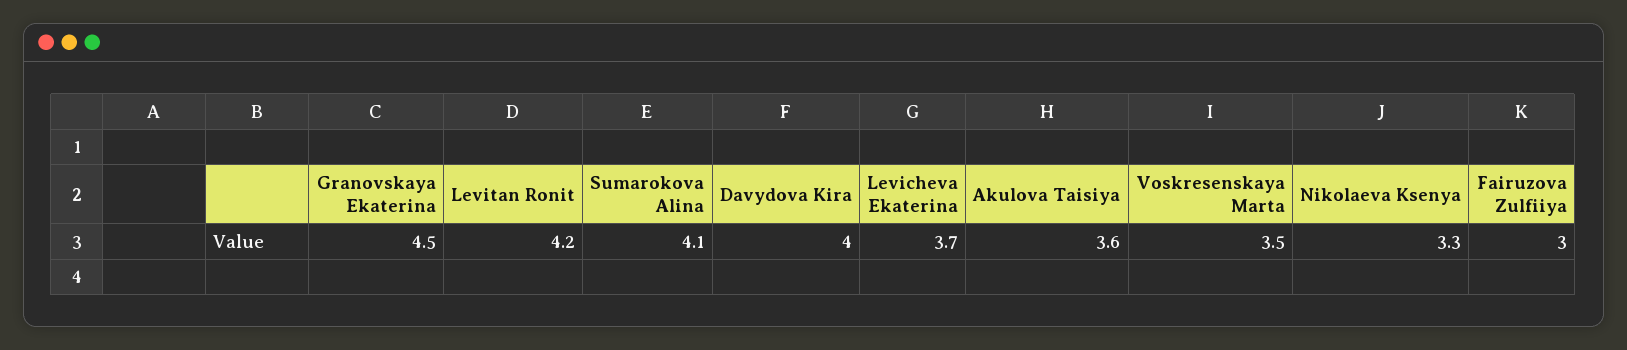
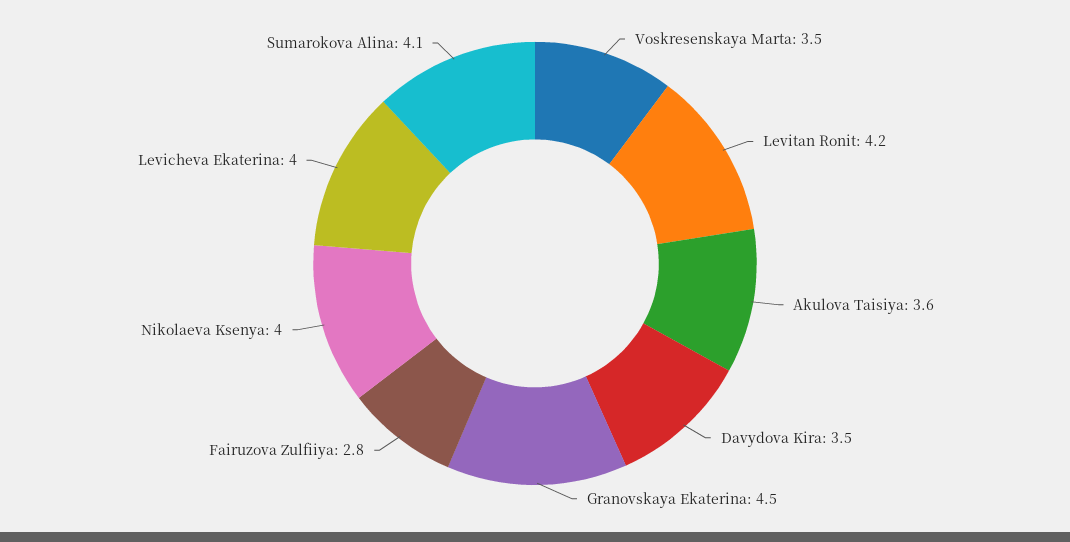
  {
    "Granovskaya Ekaterina": 4.5,
    "Levitan Ronit": 4.2,
    "Sumarokova Alina": 4.1,
-   "Davydova Kira": 4,
+   "Davydova Kira": 3.5,
-   "Levicheva Ekaterina": 3.7,
+   "Levicheva Ekaterina": 4,
    "Akulova Taisiya": 3.6,
    "Voskresenskaya Marta": 3.5,
-   "Nikolaeva Ksenya": 3.3,
+   "Nikolaeva Ksenya": 4,
-   "Fairuzova Zulfiiya": 3
+   "Fairuzova Zulfiiya": 2.8
  }

